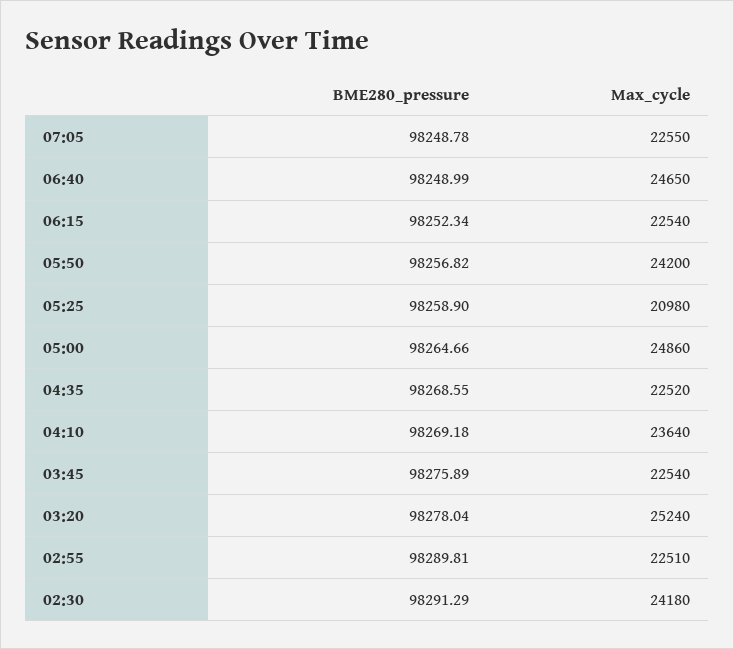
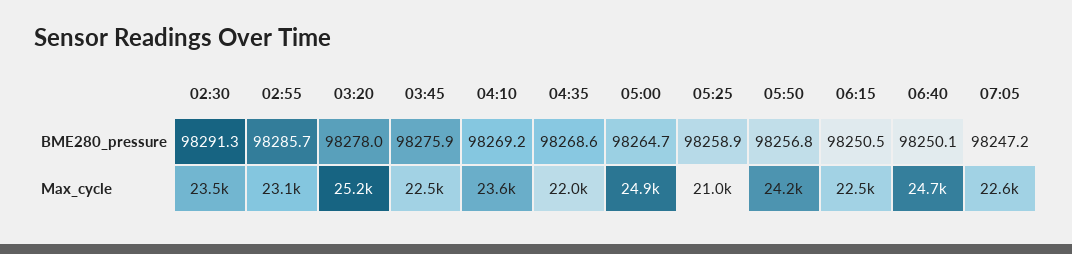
  {
    "BME280_pressure": {
-     "07:05": 98248.78,
+     "07:05": 98247.2,
-     "06:40": 98248.99,
+     "06:40": 98250.1,
-     "06:15": 98252.34,
+     "06:15": 98250.5,
      "05:50": 98256.82,
      "05:25": 98258.9,
      "05:00": 98264.66,
      "04:35": 98268.55,
      "04:10": 98269.18,
      "03:45": 98275.89,
      "03:20": 98278.04,
-     "02:55": 98289.81,
+     "02:55": 98285.7,
      "02:30": 98291.29
    },
    "Max_cycle": {
      "07:05": 22550,
      "06:40": 24650,
      "06:15": 22540,
      "05:50": 24200,
      "05:25": 20980,
      "05:00": 24860,
-     "04:35": 22520,
+     "04:35": 22000,
      "04:10": 23640,
      "03:45": 22540,
      "03:20": 25240,
-     "02:55": 22510,
+     "02:55": 23100,
-     "02:30": 24180
+     "02:30": 23500
    }
  }

